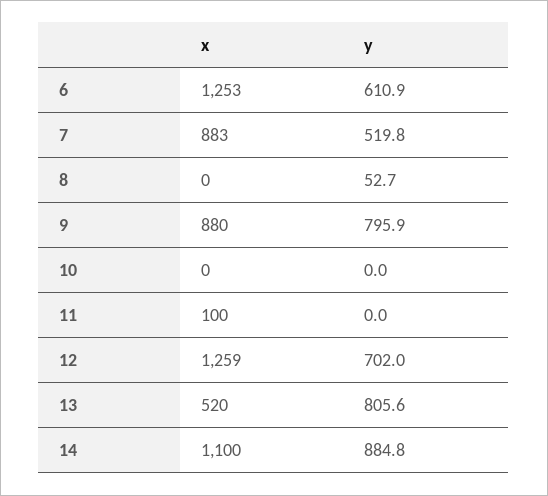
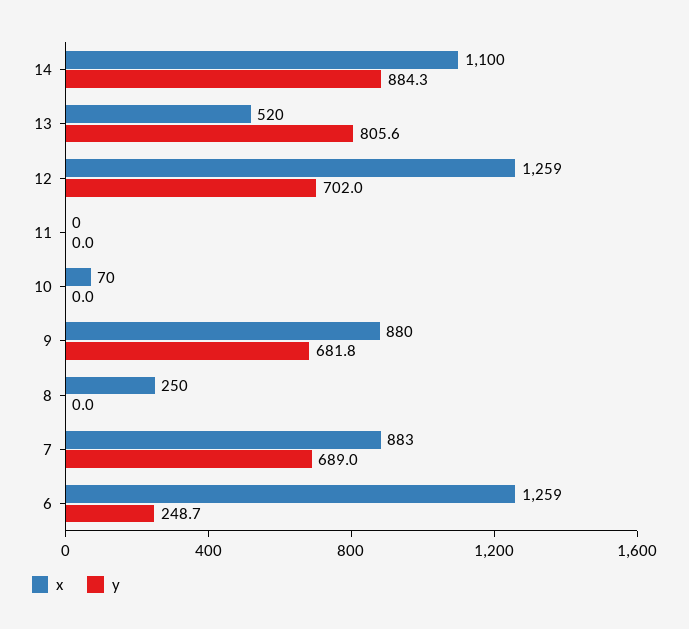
  {
    "x": {
-     "6": 1253,
+     "6": 1259,
      "7": 883,
-     "8": 0,
+     "8": 250,
      "9": 880,
-     "10": 0,
+     "10": 70,
-     "11": 100,
+     "11": 0,
      "12": 1259,
      "13": 520,
      "14": 1100
    },
    "y": {
-     "6": 610.9,
+     "6": 248.7,
-     "7": 519.8,
+     "7": 689,
-     "8": 52.7,
+     "8": 0,
-     "9": 795.9,
+     "9": 681.8,
      "10": 0,
      "11": 0,
      "12": 702,
      "13": 805.6,
-     "14": 884.8
+     "14": 884.3
    }
  }

